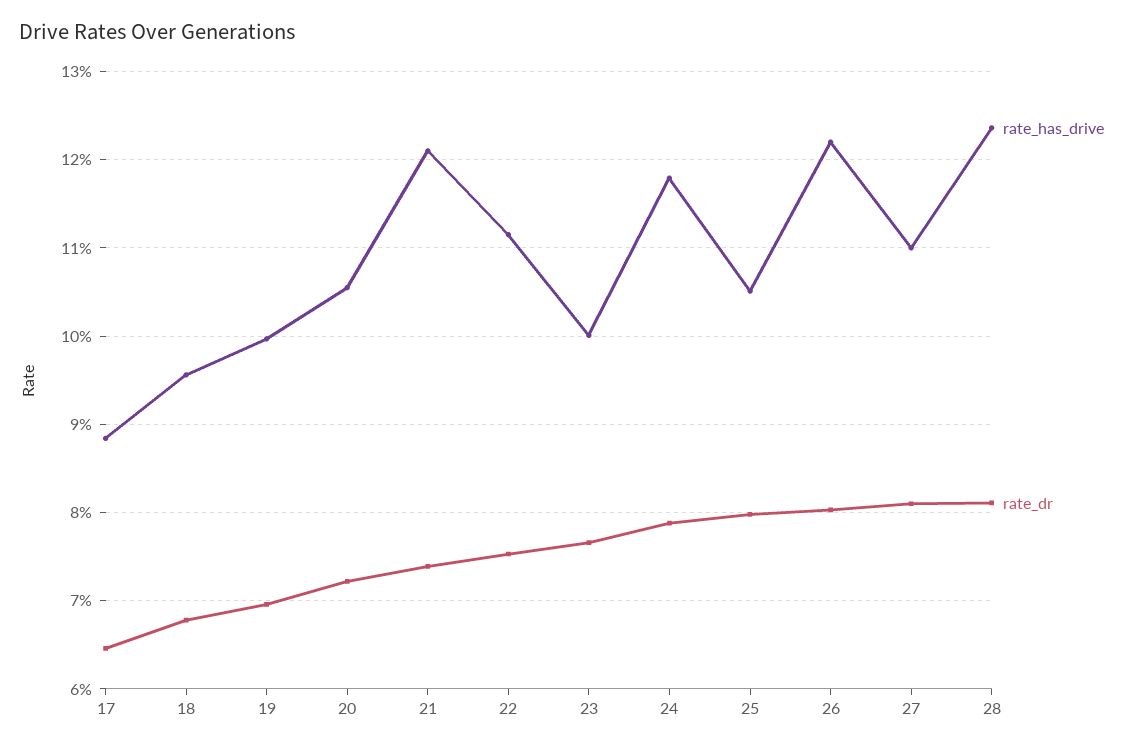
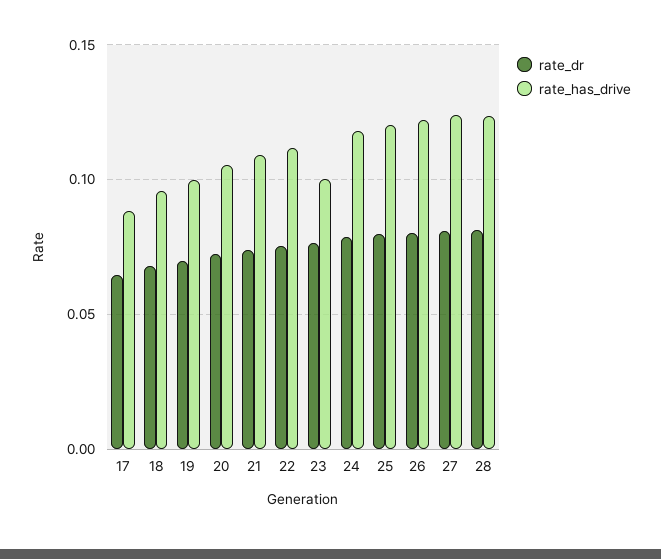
  {
    "rate_has_drive": {
      "17": 0.088,
      "18": 0.096,
      "19": 0.1,
      "20": 0.106,
-     "21": 0.121,
+     "21": 0.11,
      "22": 0.112,
      "23": 0.1,
      "24": 0.118,
-     "25": 0.105,
+     "25": 0.12,
      "26": 0.122,
-     "27": 0.11,
+     "27": 0.125,
      "28": 0.124
    },
    "rate_dr": {
      "17": 0.065,
      "18": 0.068,
      "19": 0.07,
      "20": 0.072,
      "21": 0.074,
      "22": 0.075,
      "23": 0.077,
      "24": 0.079,
      "25": 0.08,
      "26": 0.08,
      "27": 0.081,
      "28": 0.081
    }
  }

